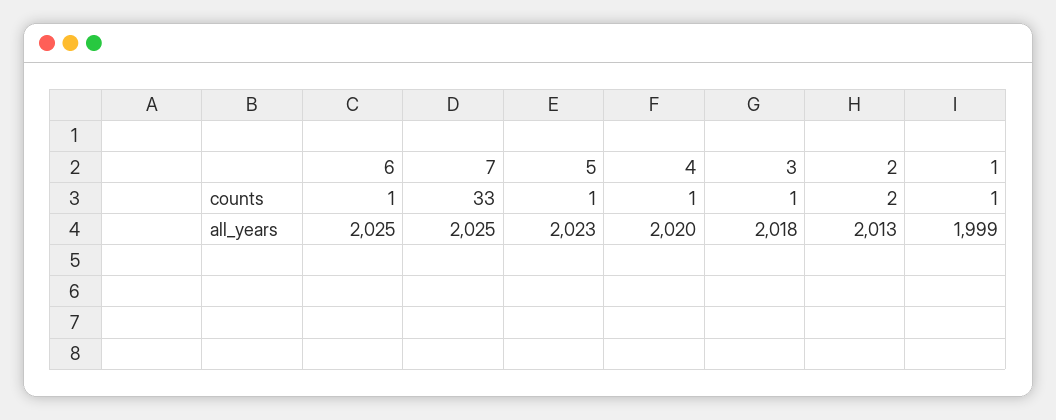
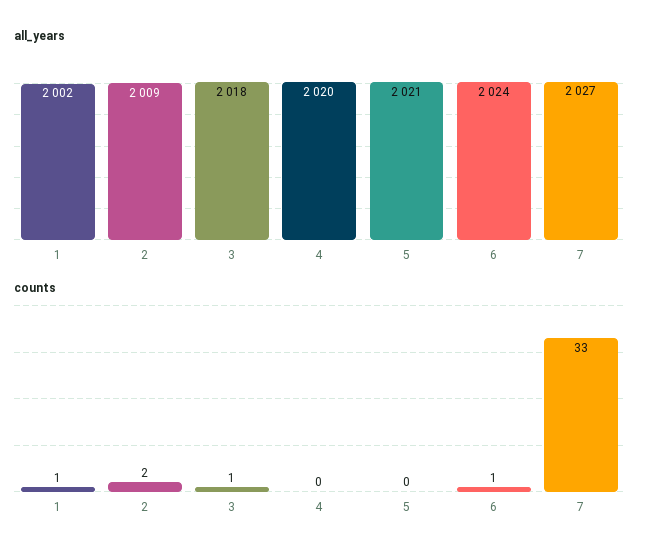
  {
    "counts": {
      "6": 1,
      "7": 33,
-     "5": 1,
+     "5": 0,
-     "4": 1,
+     "4": 0,
      "3": 1,
      "2": 2,
      "1": 1
    },
    "all_years": {
-     "6": 2025,
+     "6": 2024,
-     "7": 2025,
+     "7": 2027,
-     "5": 2023,
+     "5": 2021,
      "4": 2020,
      "3": 2018,
-     "2": 2013,
+     "2": 2009,
-     "1": 1999
+     "1": 2002
    }
  }

